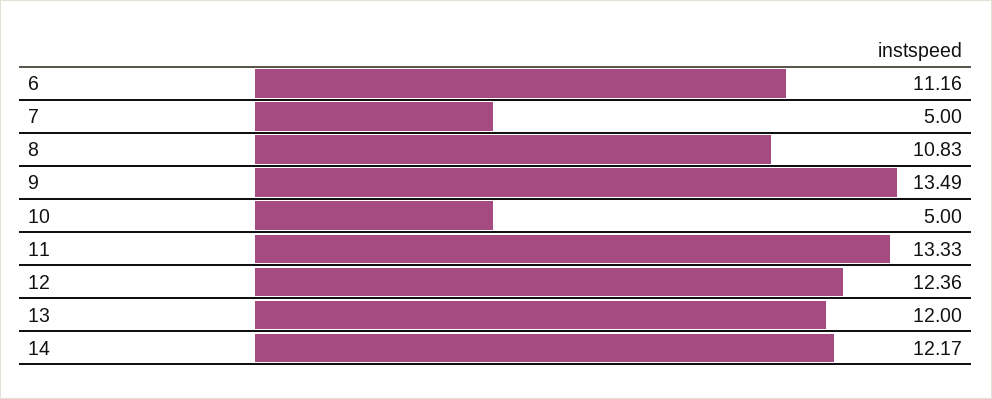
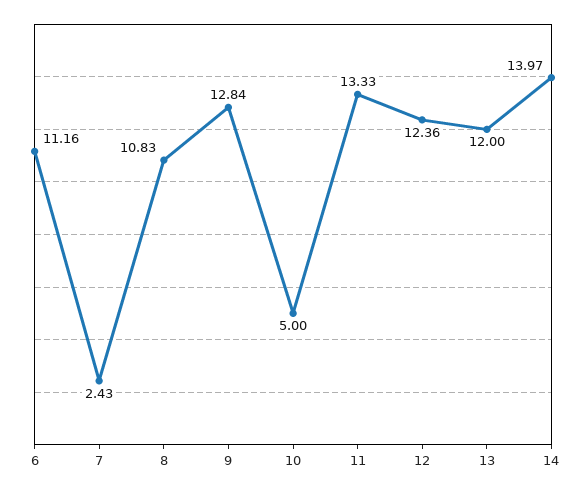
  {
    "6": 11.16,
-   "7": 5,
+   "7": 2.43,
    "8": 10.83,
-   "9": 13.49,
+   "9": 12.84,
    "10": 5,
    "11": 13.33,
    "12": 12.36,
    "13": 12,
-   "14": 12.17
+   "14": 13.97
  }

